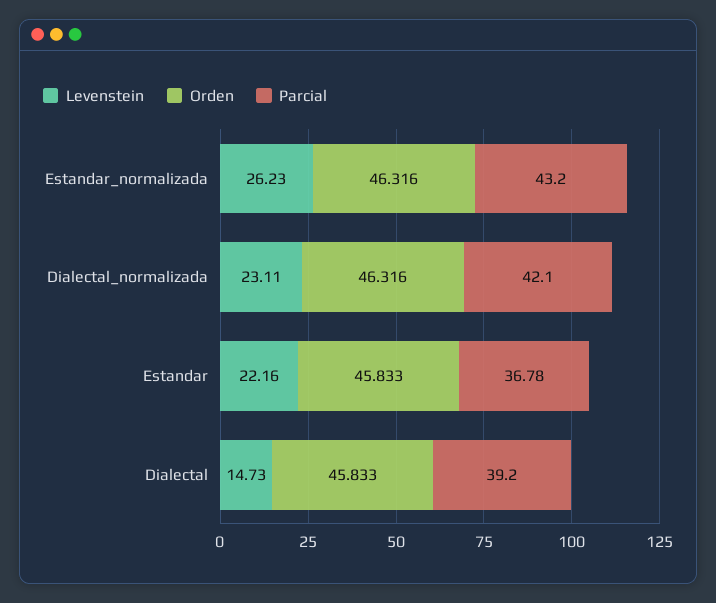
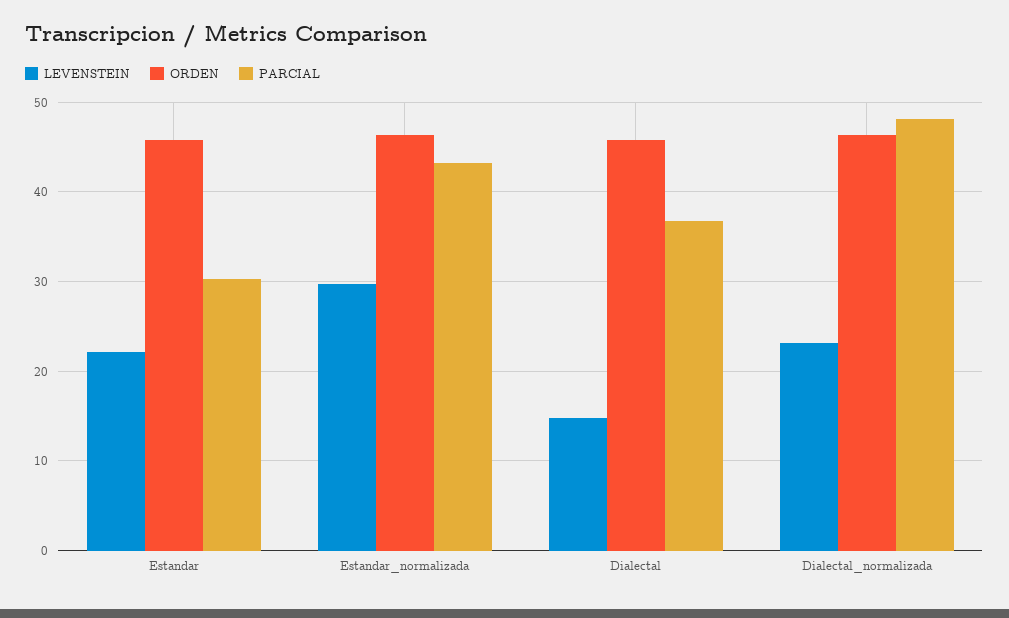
  {
    "Levenstein": {
-     "Estandar_normalizada": 26.23,
+     "Estandar_normalizada": 30,
      "Dialectal_normalizada": 23.11,
      "Estandar": 22.16,
      "Dialectal": 14.73
    },
    "Orden": {
      "Estandar_normalizada": 46.316,
      "Dialectal_normalizada": 46.316,
      "Estandar": 45.833,
      "Dialectal": 45.833
    },
    "Parcial": {
      "Estandar_normalizada": 43.2,
-     "Dialectal_normalizada": 42.1,
+     "Dialectal_normalizada": 48,
-     "Estandar": 36.78,
+     "Estandar": 30,
-     "Dialectal": 39.2
+     "Dialectal": 37
    }
  }

